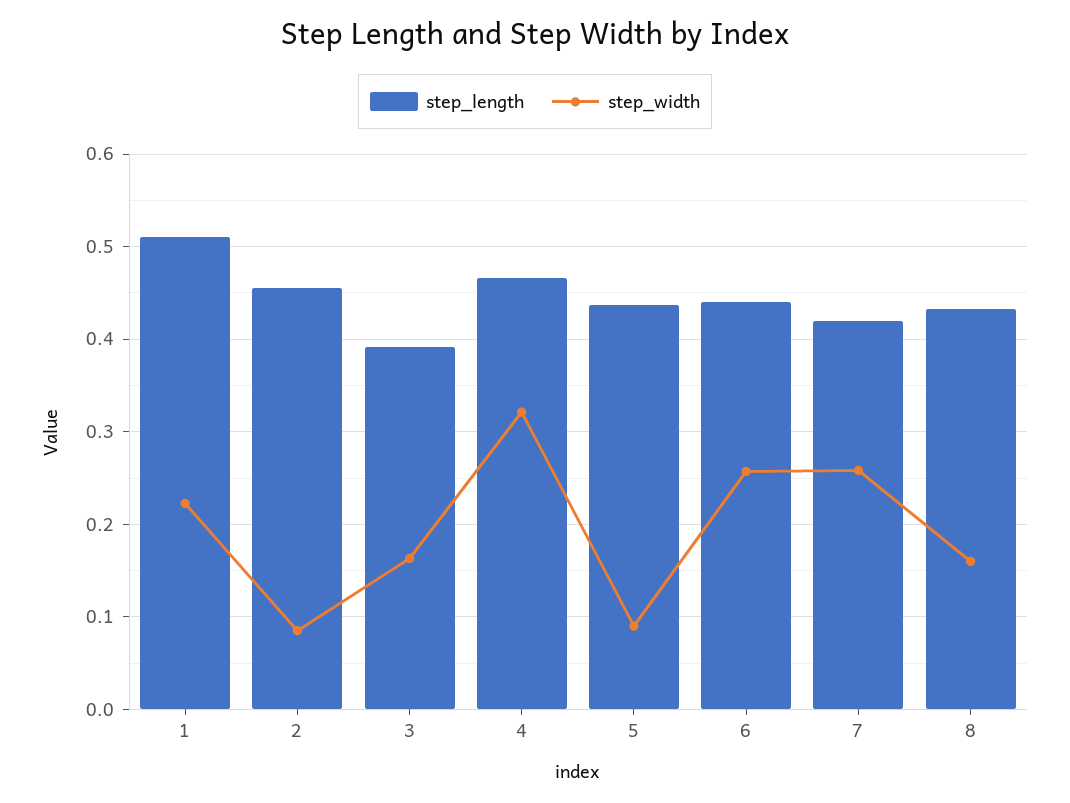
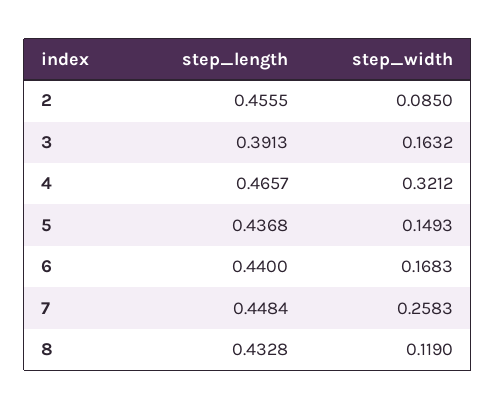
  {
    "step_length": {
-     "1": 0.51,
      "2": 0.4555,
      "3": 0.3913,
      "4": 0.4657,
      "5": 0.4368,
      "6": 0.44,
-     "7": 0.42,
+     "7": 0.4484,
      "8": 0.4328
    },
    "step_width": {
-     "1": 0.22,
      "2": 0.085,
      "3": 0.1632,
      "4": 0.3212,
-     "5": 0.09,
+     "5": 0.1493,
-     "6": 0.26,
+     "6": 0.1683,
      "7": 0.2583,
-     "8": 0.16
+     "8": 0.119
    }
  }

